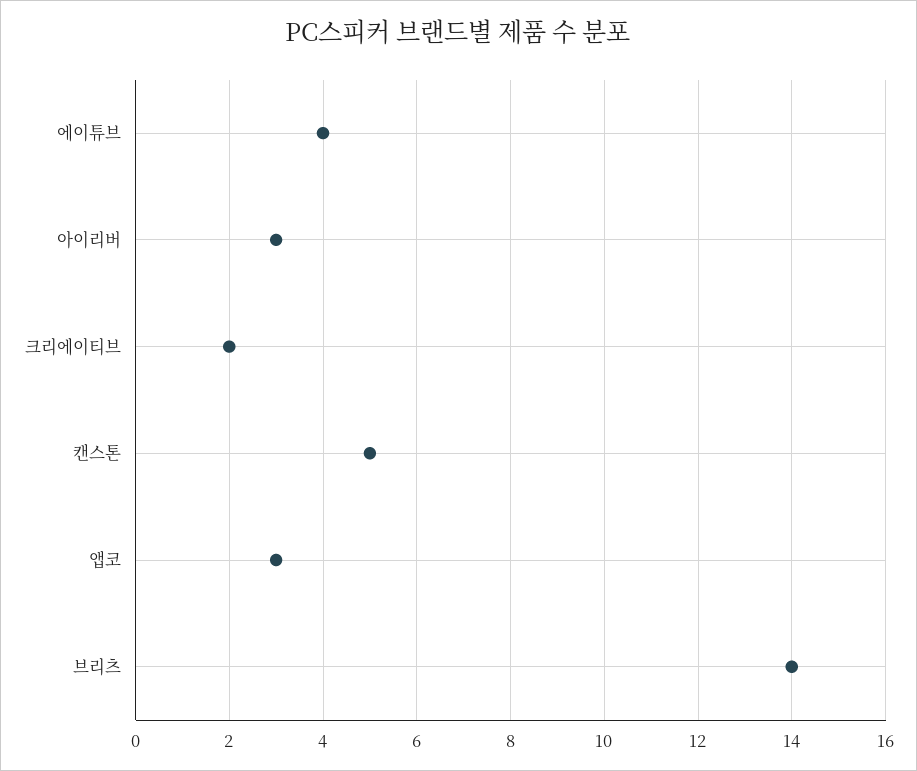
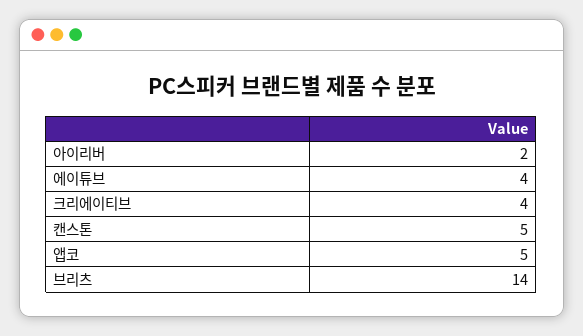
  {
    "에이튜브": 4,
-   "아이리버": 3,
+   "아이리버": 2,
-   "크리에이티브": 2,
+   "크리에이티브": 4,
    "캔스톤": 5,
-   "앱코": 3,
+   "앱코": 5,
    "브리츠": 14
  }

